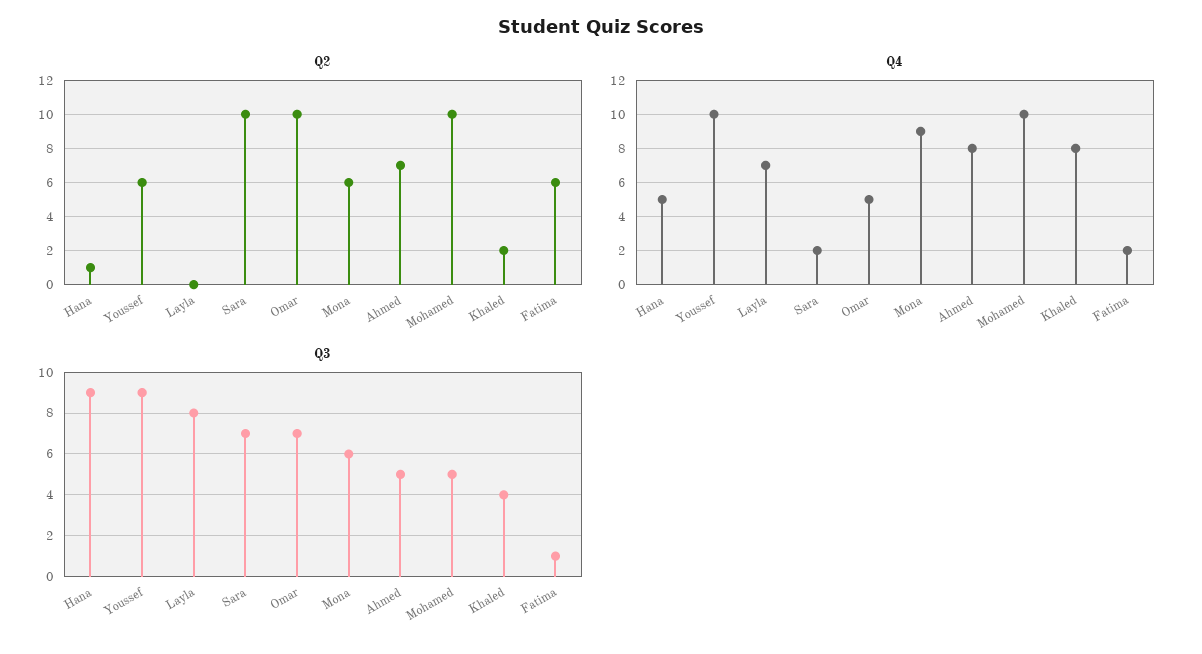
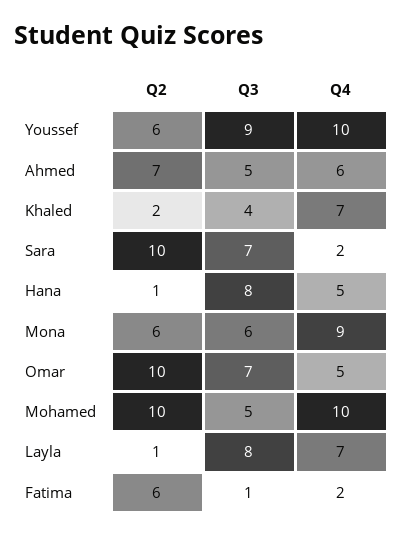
  {
    "Q2": {
      "Hana": 1,
      "Youssef": 6,
-     "Layla": 0,
+     "Layla": 1,
      "Sara": 10,
      "Omar": 10,
      "Mona": 6,
      "Ahmed": 7,
      "Mohamed": 10,
      "Khaled": 2,
      "Fatima": 6
    },
    "Q4": {
      "Hana": 5,
      "Youssef": 10,
      "Layla": 7,
      "Sara": 2,
      "Omar": 5,
      "Mona": 9,
-     "Ahmed": 8,
+     "Ahmed": 6,
      "Mohamed": 10,
-     "Khaled": 8,
+     "Khaled": 7,
      "Fatima": 2
    },
    "Q3": {
-     "Hana": 9,
+     "Hana": 8,
      "Youssef": 9,
      "Layla": 8,
      "Sara": 7,
      "Omar": 7,
      "Mona": 6,
      "Ahmed": 5,
      "Mohamed": 5,
      "Khaled": 4,
      "Fatima": 1
    }
  }

